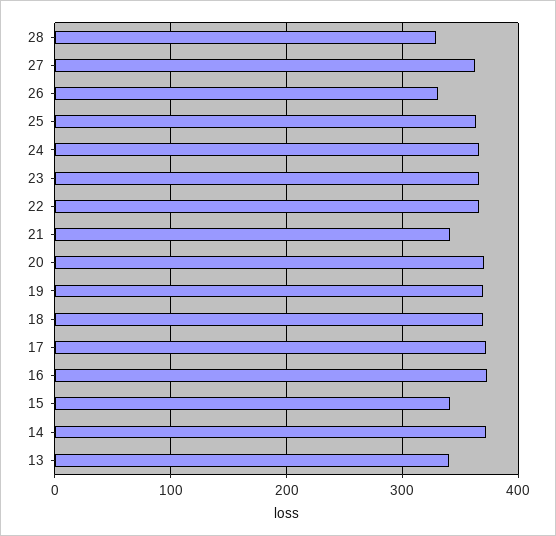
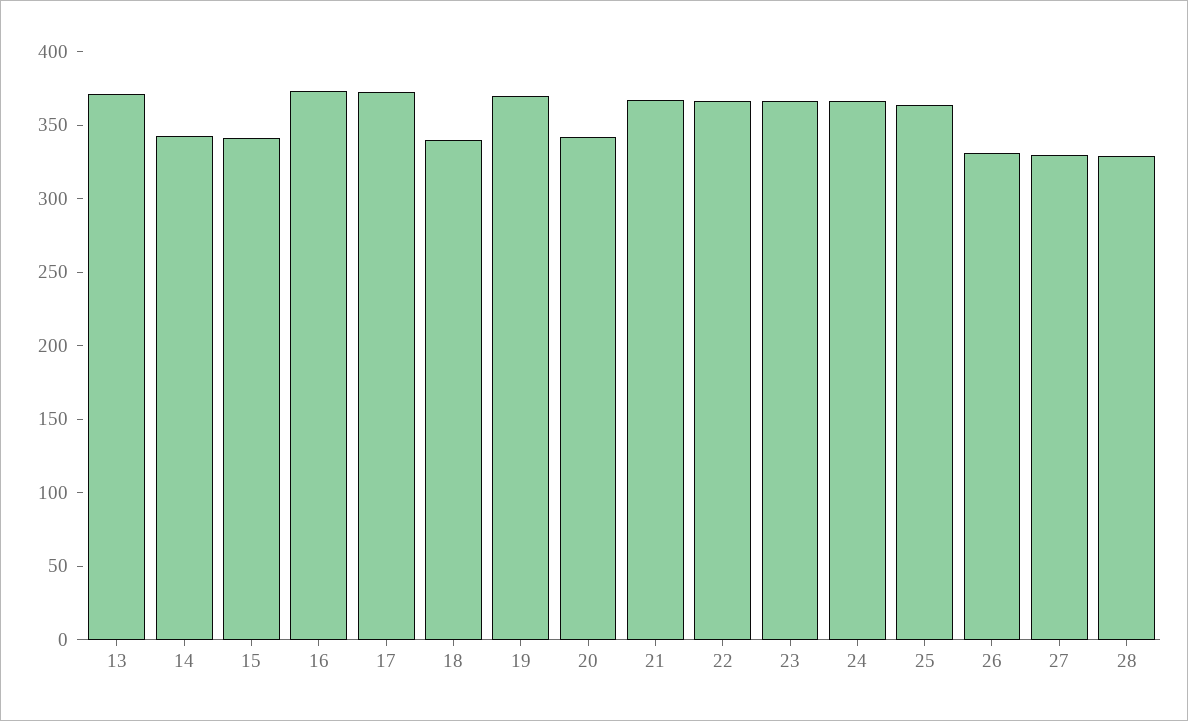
  {
    "28": 330,
-   "27": 360,
+   "27": 330,
    "26": 330,
    "25": 360,
    "24": 370,
    "23": 370,
    "22": 370,
-   "21": 340,
+   "21": 370,
-   "20": 370,
+   "20": 340,
    "19": 370,
-   "18": 370,
+   "18": 340,
    "17": 370,
    "16": 370,
    "15": 340,
-   "14": 370,
+   "14": 340,
-   "13": 340
+   "13": 370
  }

